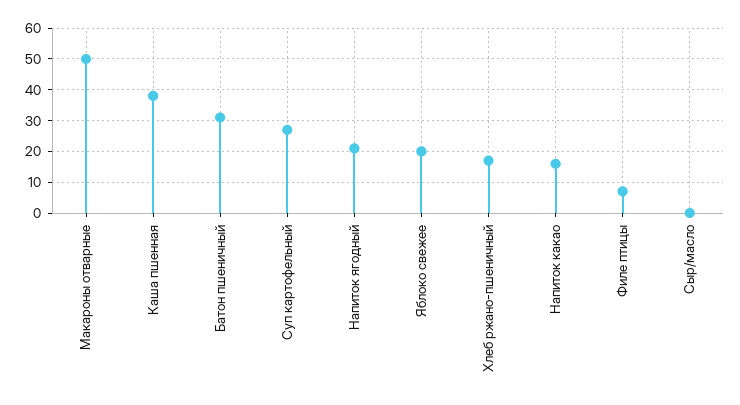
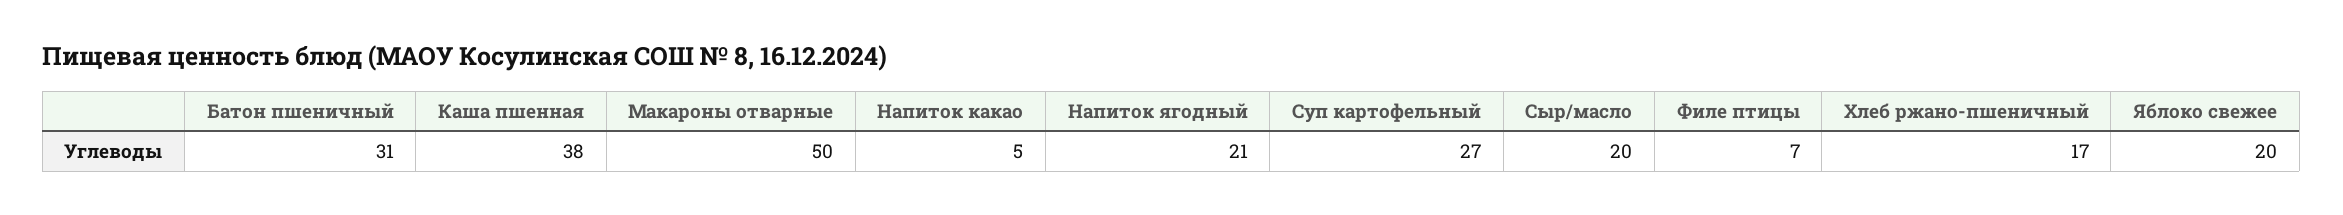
  {
    "Макароны отварные": 50,
    "Каша пшенная": 38,
    "Батон пшеничный": 31,
    "Суп картофельный": 27,
    "Напиток ягодный": 21,
    "Яблоко свежее": 20,
    "Хлеб ржано-пшеничный": 17,
-   "Напиток какао": 15,
+   "Напиток какао": 5,
    "Филе птицы": 7,
-   "Сыр/масло": 0
+   "Сыр/масло": 20
  }

